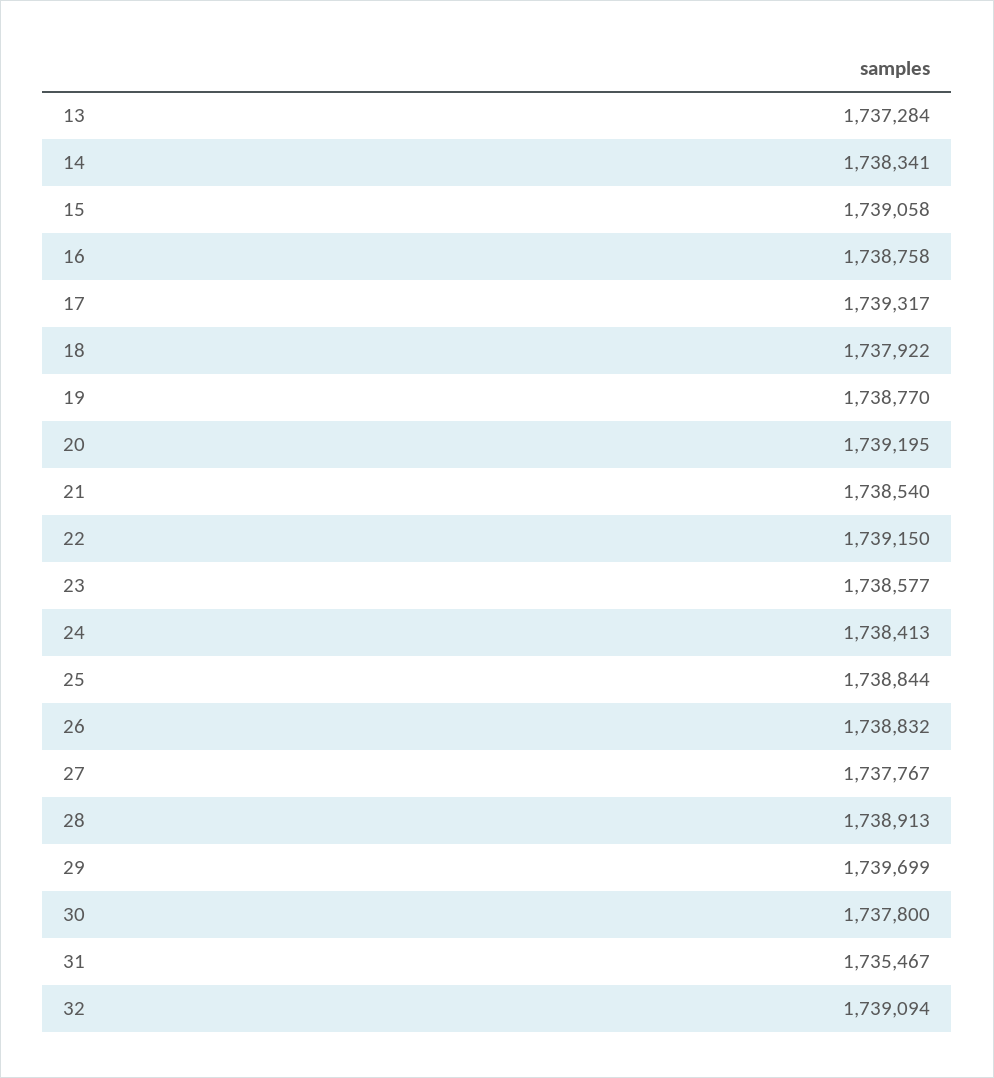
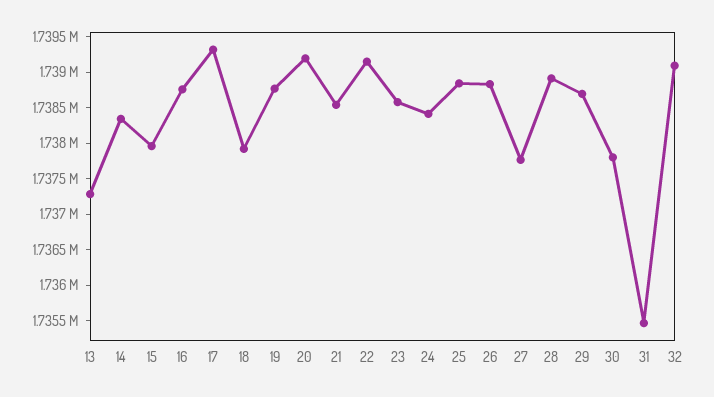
  {
    "13": 1737284,
    "14": 1738341,
-   "15": 1739058,
+   "15": 1738000,
    "16": 1738758,
    "17": 1739317,
    "18": 1737922,
    "19": 1738770,
    "20": 1739195,
    "21": 1738540,
    "22": 1739150,
    "23": 1738577,
    "24": 1738413,
    "25": 1738844,
    "26": 1738832,
    "27": 1737767,
    "28": 1738913,
-   "29": 1739699,
+   "29": 1738750,
    "30": 1737800,
    "31": 1735467,
    "32": 1739094
  }

